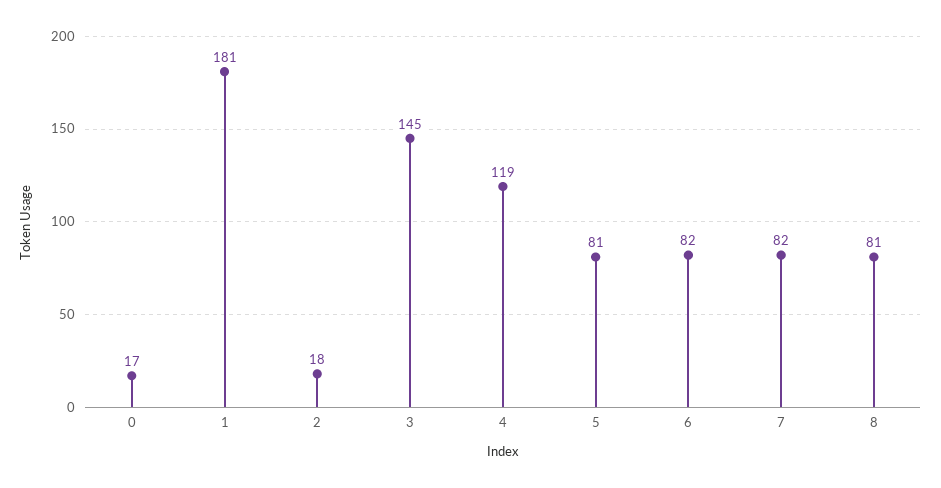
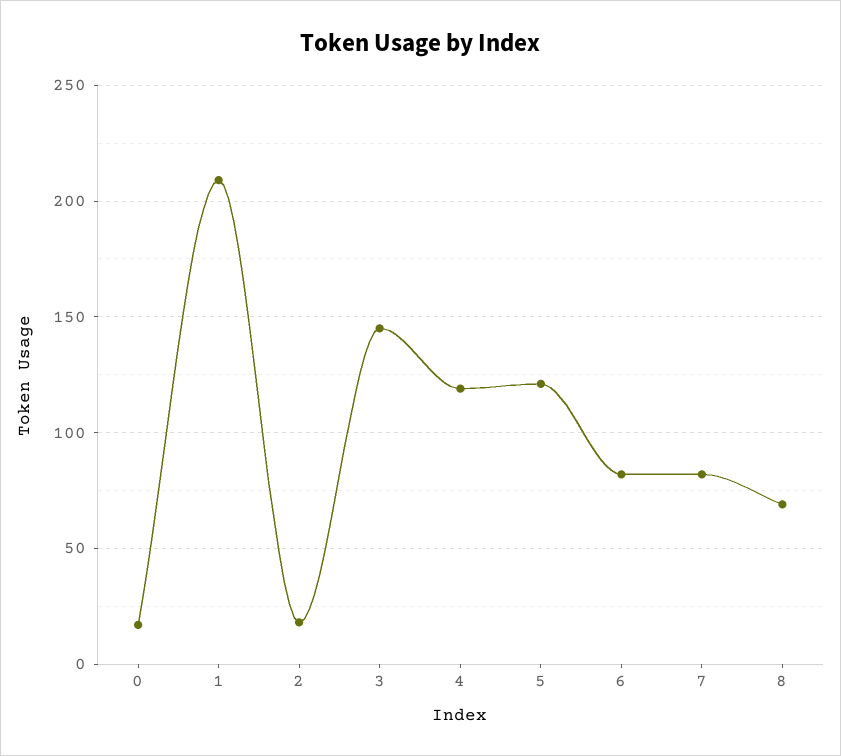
  {
    "0": 17,
-   "1": 181,
+   "1": 210,
    "2": 18,
    "3": 145,
    "4": 119,
-   "5": 81,
+   "5": 120,
    "6": 82,
    "7": 82,
-   "8": 81
+   "8": 70
  }

